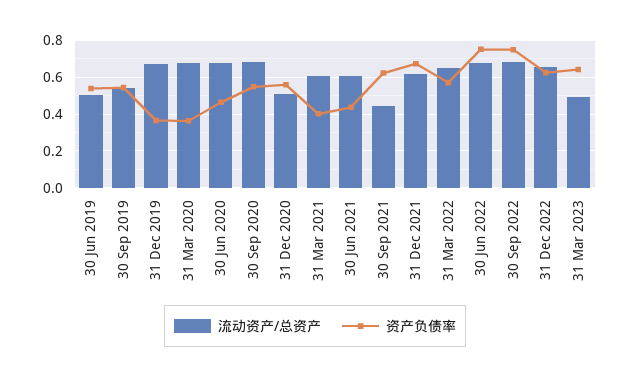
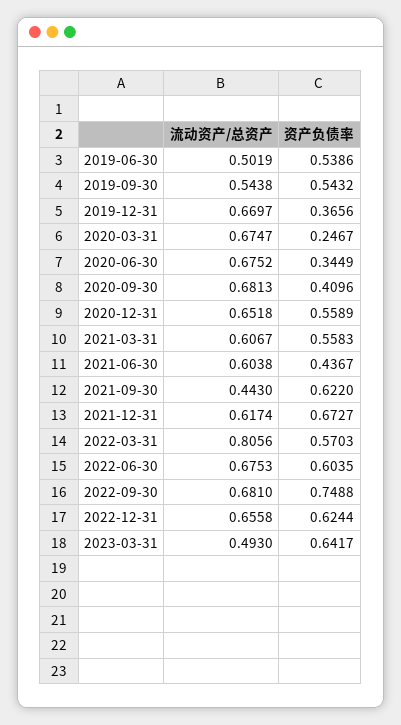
  {
    "流动资产/总资产": {
      "30 Jun 2019": 0.5019,
      "30 Sep 2019": 0.5438,
      "31 Dec 2019": 0.6697,
      "31 Mar 2020": 0.6747,
      "30 Jun 2020": 0.6752,
      "30 Sep 2020": 0.6813,
-     "31 Dec 2020": 0.5,
+     "31 Dec 2020": 0.6518,
      "31 Mar 2021": 0.6067,
      "30 Jun 2021": 0.6038,
      "30 Sep 2021": 0.443,
      "31 Dec 2021": 0.6174,
-     "31 Mar 2022": 0.65,
+     "31 Mar 2022": 0.8056,
      "30 Jun 2022": 0.6753,
      "30 Sep 2022": 0.681,
      "31 Dec 2022": 0.6558,
      "31 Mar 2023": 0.493
    },
    "资产负债率": {
      "30 Jun 2019": 0.5386,
      "30 Sep 2019": 0.5432,
      "31 Dec 2019": 0.3656,
-     "31 Mar 2020": 0.35,
+     "31 Mar 2020": 0.2467,
-     "30 Jun 2020": 0.45,
+     "30 Jun 2020": 0.3449,
-     "30 Sep 2020": 0.55,
+     "30 Sep 2020": 0.4096,
      "31 Dec 2020": 0.5589,
-     "31 Mar 2021": 0.4,
+     "31 Mar 2021": 0.5583,
      "30 Jun 2021": 0.4367,
      "30 Sep 2021": 0.622,
      "31 Dec 2021": 0.6727,
      "31 Mar 2022": 0.5703,
-     "30 Jun 2022": 0.75,
+     "30 Jun 2022": 0.6035,
      "30 Sep 2022": 0.7488,
      "31 Dec 2022": 0.6244,
      "31 Mar 2023": 0.6417
    }
  }

